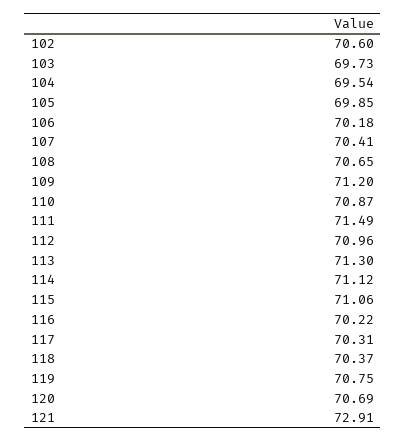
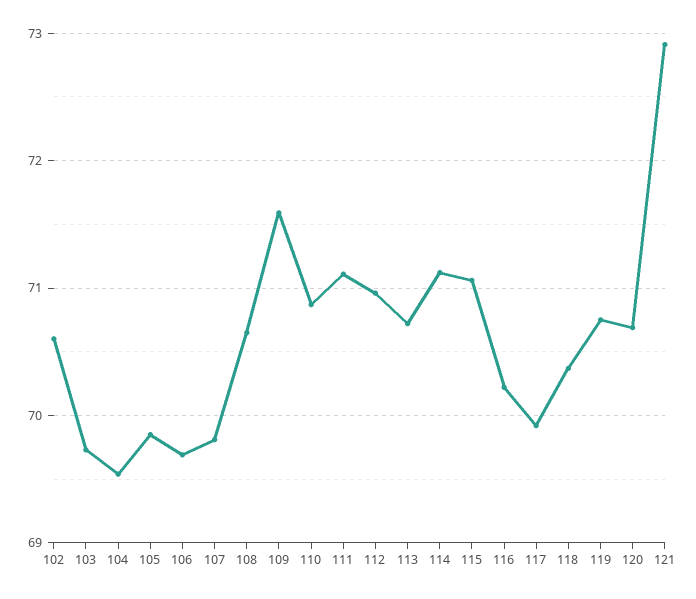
  {
    "102": 70.6,
    "103": 69.73,
    "104": 69.54,
    "105": 69.85,
-   "106": 70.18,
+   "106": 69.7,
-   "107": 70.41,
+   "107": 69.8,
    "108": 70.65,
-   "109": 71.2,
+   "109": 71.6,
    "110": 70.87,
-   "111": 71.49,
+   "111": 71.1,
    "112": 70.96,
-   "113": 71.3,
+   "113": 70.7,
    "114": 71.12,
    "115": 71.06,
    "116": 70.22,
-   "117": 70.31,
+   "117": 69.9,
    "118": 70.37,
    "119": 70.75,
    "120": 70.69,
    "121": 72.91
  }

